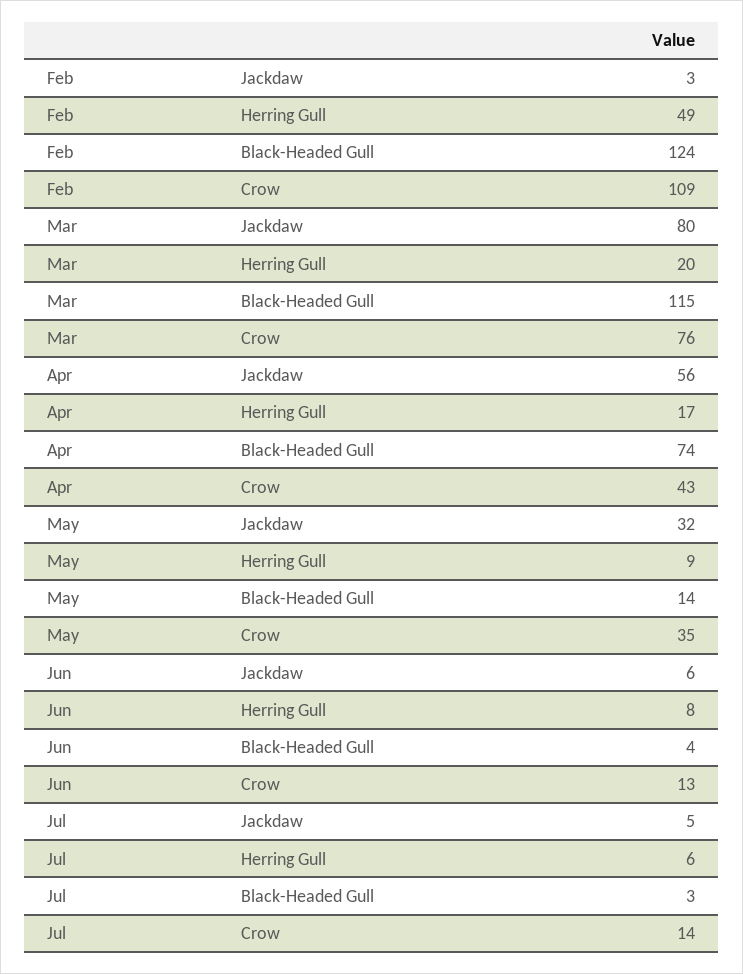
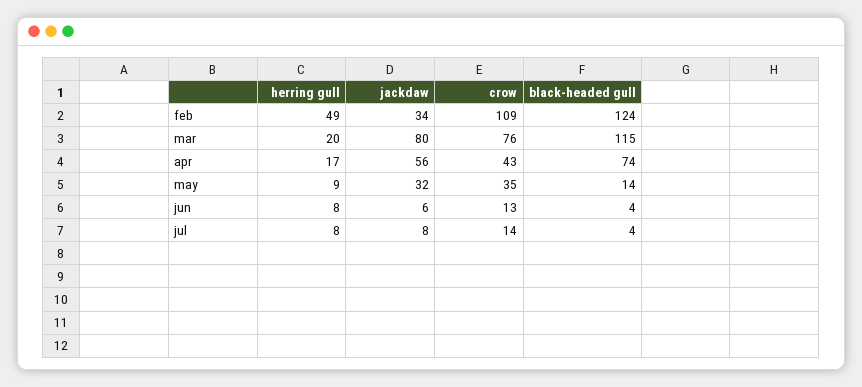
  {
    "Feb": {
-     "Jackdaw": 3,
+     "Jackdaw": 34,
      "Herring Gull": 49,
      "Black-Headed Gull": 124,
      "Crow": 109
    },
    "Mar": {
      "Jackdaw": 80,
      "Herring Gull": 20,
      "Black-Headed Gull": 115,
      "Crow": 76
    },
    "Apr": {
      "Jackdaw": 56,
      "Herring Gull": 17,
      "Black-Headed Gull": 74,
      "Crow": 43
    },
    "May": {
      "Jackdaw": 32,
      "Herring Gull": 9,
      "Black-Headed Gull": 14,
      "Crow": 35
    },
    "Jun": {
      "Jackdaw": 6,
      "Herring Gull": 8,
      "Black-Headed Gull": 4,
      "Crow": 13
    },
    "Jul": {
-     "Jackdaw": 5,
+     "Jackdaw": 8,
-     "Herring Gull": 6,
+     "Herring Gull": 8,
-     "Black-Headed Gull": 3,
+     "Black-Headed Gull": 4,
      "Crow": 14
    }
  }

